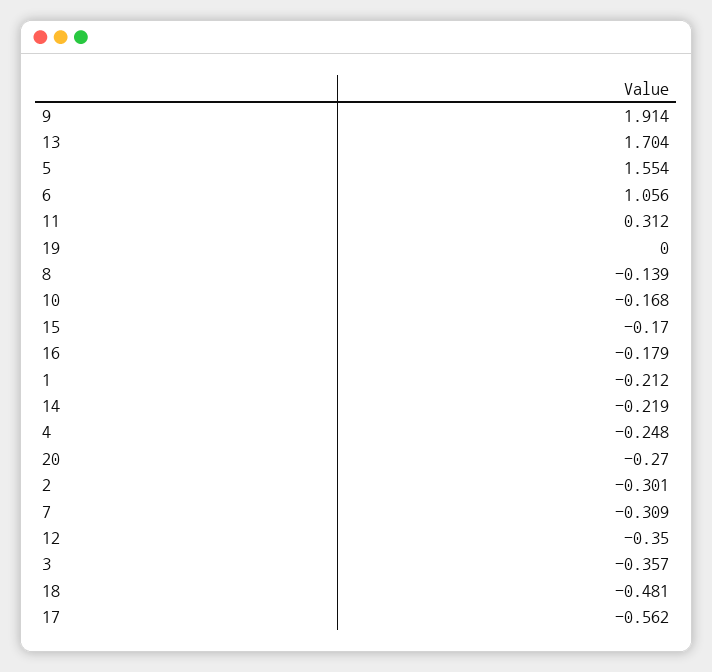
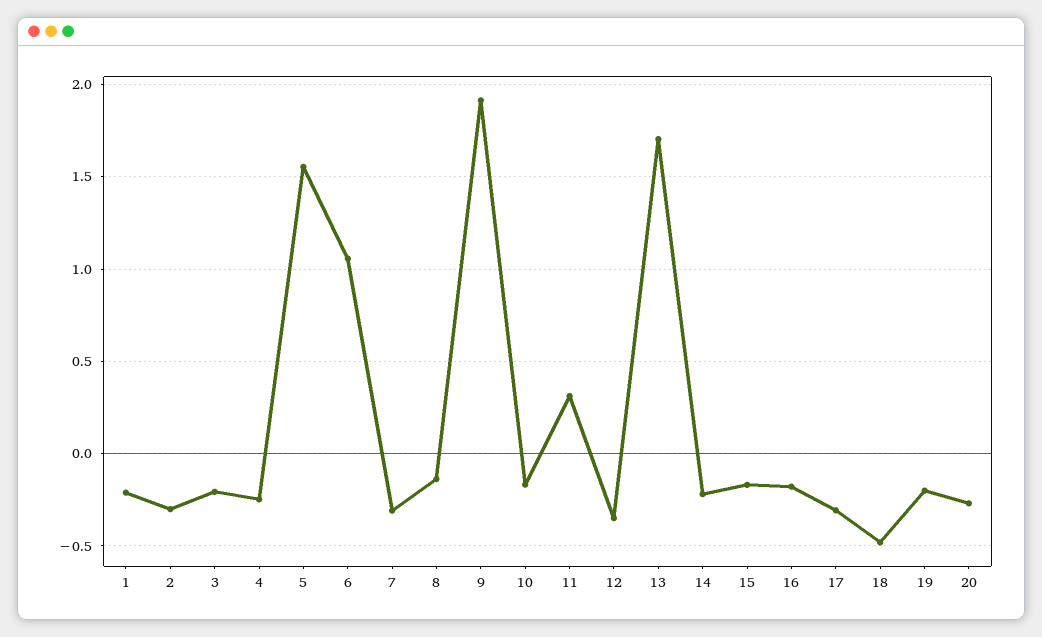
  {
    "9": 1.914,
    "13": 1.704,
    "5": 1.554,
    "6": 1.056,
    "11": 0.312,
-   "19": 0,
+   "19": -0.2,
    "8": -0.139,
    "10": -0.168,
    "15": -0.17,
    "16": -0.179,
    "1": -0.212,
    "14": -0.219,
    "4": -0.248,
    "20": -0.27,
    "2": -0.301,
    "7": -0.309,
    "12": -0.35,
-   "3": -0.357,
+   "3": -0.2,
    "18": -0.481,
-   "17": -0.562
+   "17": -0.3
  }

